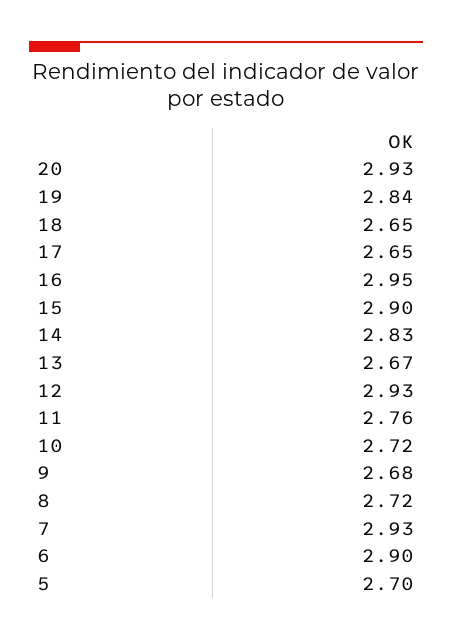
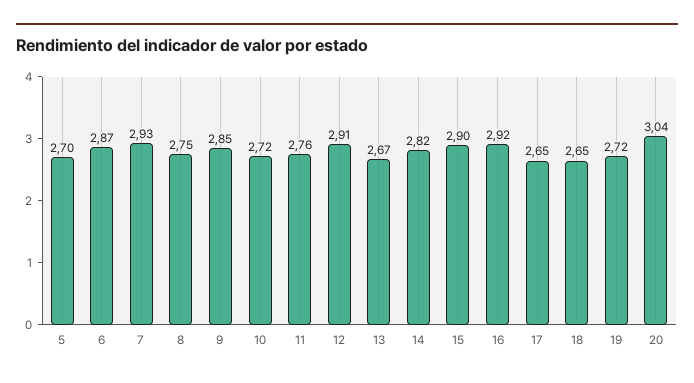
  {
-   "20": 2.93,
+   "20": 3.04,
-   "19": 2.84,
+   "19": 2.72,
    "18": 2.65,
    "17": 2.65,
-   "16": 2.95,
+   "16": 2.92,
    "15": 2.9,
-   "14": 2.83,
+   "14": 2.82,
    "13": 2.67,
-   "12": 2.93,
+   "12": 2.91,
    "11": 2.76,
    "10": 2.72,
-   "9": 2.68,
+   "9": 2.85,
-   "8": 2.72,
+   "8": 2.75,
    "7": 2.93,
-   "6": 2.9,
+   "6": 2.87,
    "5": 2.7
  }

